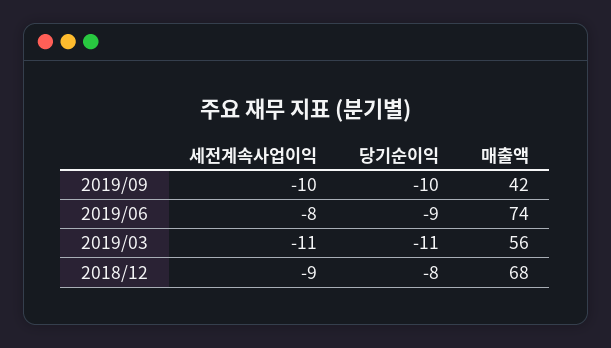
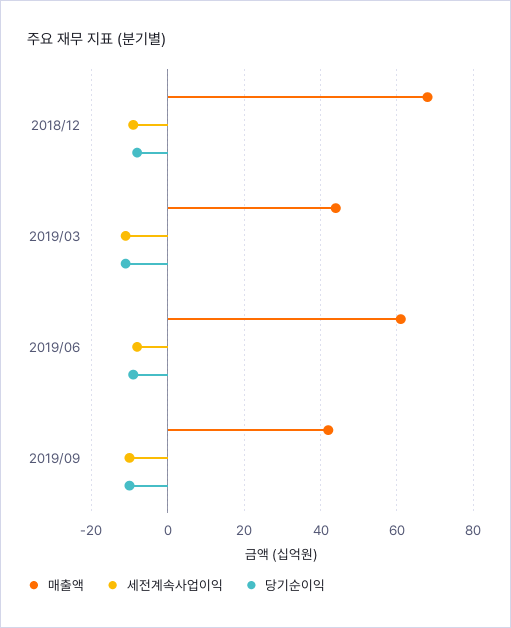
  {
    "세전계속사업이익": {
      "2019/09": -10,
      "2019/06": -8,
      "2019/03": -11,
      "2018/12": -9
    },
    "당기순이익": {
      "2019/09": -10,
      "2019/06": -9,
      "2019/03": -11,
      "2018/12": -8
    },
    "매출액": {
      "2019/09": 42,
-     "2019/06": 74,
+     "2019/06": 60,
-     "2019/03": 56,
+     "2019/03": 45,
      "2018/12": 68
    }
  }

